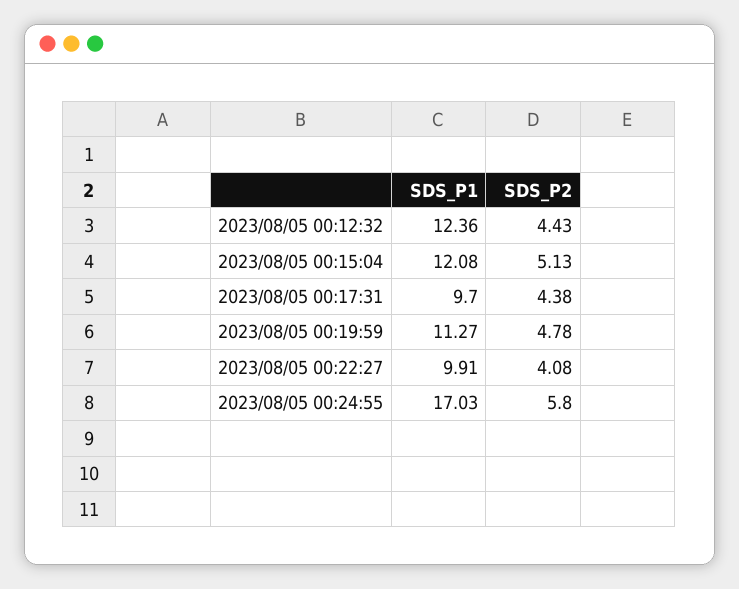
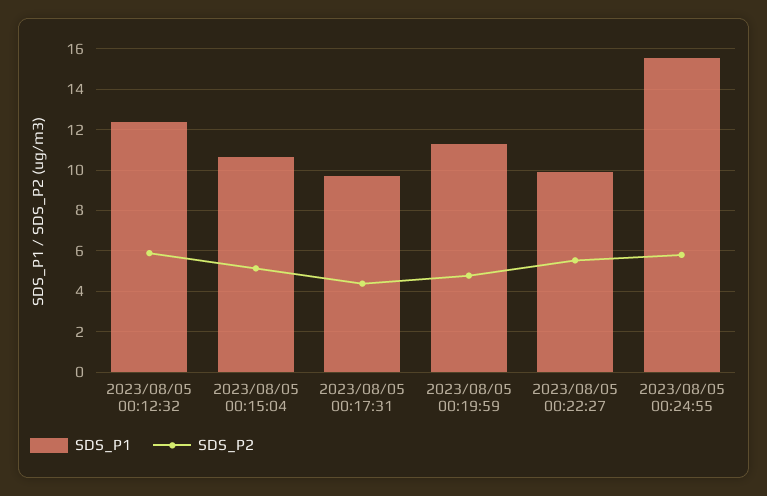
  {
    "SDS_P1": {
      "2023/08/05 00:12:32": 12.36,
-     "2023/08/05 00:15:04": 12.08,
+     "2023/08/05 00:15:04": 10.5,
      "2023/08/05 00:17:31": 9.7,
      "2023/08/05 00:19:59": 11.27,
      "2023/08/05 00:22:27": 9.91,
-     "2023/08/05 00:24:55": 17.03
+     "2023/08/05 00:24:55": 15.5
    },
    "SDS_P2": {
-     "2023/08/05 00:12:32": 4.43,
+     "2023/08/05 00:12:32": 6,
      "2023/08/05 00:15:04": 5.13,
      "2023/08/05 00:17:31": 4.38,
      "2023/08/05 00:19:59": 4.78,
-     "2023/08/05 00:22:27": 4.08,
+     "2023/08/05 00:22:27": 5.5,
      "2023/08/05 00:24:55": 5.8
    }
  }

